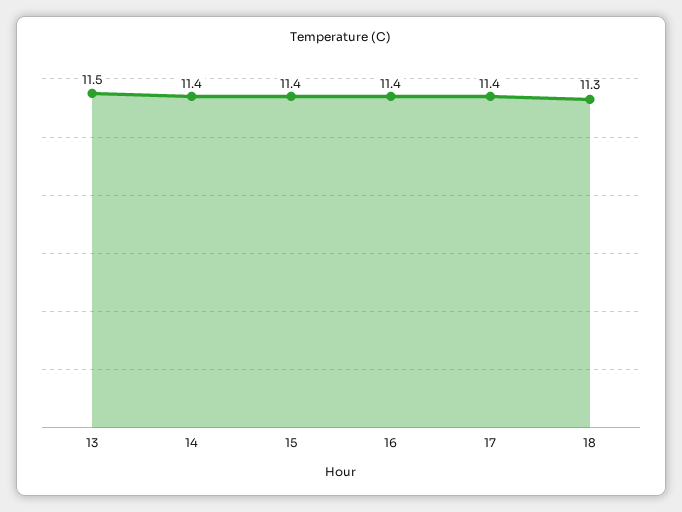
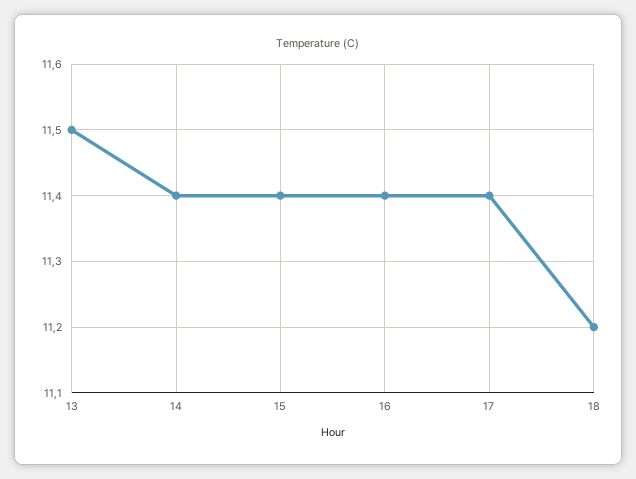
  {
    "13": 11.5,
    "14": 11.4,
    "15": 11.4,
    "16": 11.4,
    "17": 11.4,
-   "18": 11.3
+   "18": 11.2
  }

